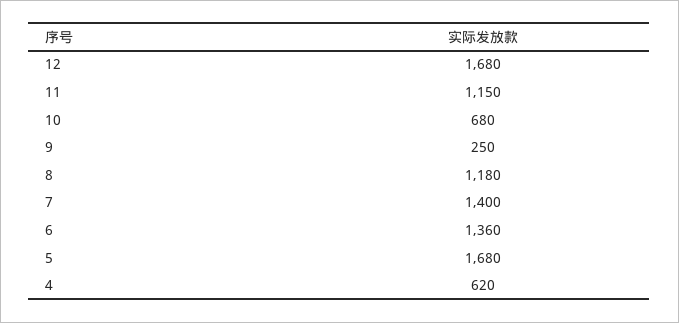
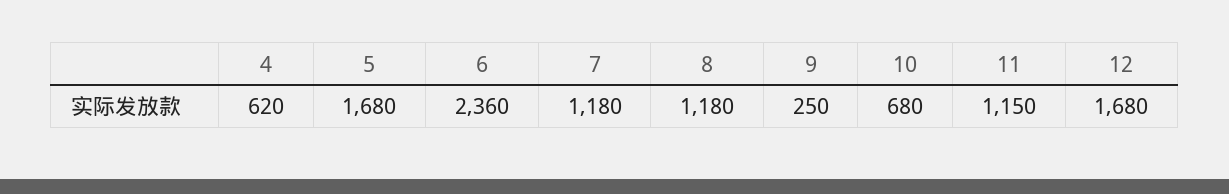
  {
    "12": 1680,
    "11": 1150,
    "10": 680,
    "9": 250,
    "8": 1180,
-   "7": 1400,
+   "7": 1180,
-   "6": 1360,
+   "6": 2360,
    "5": 1680,
    "4": 620
  }

